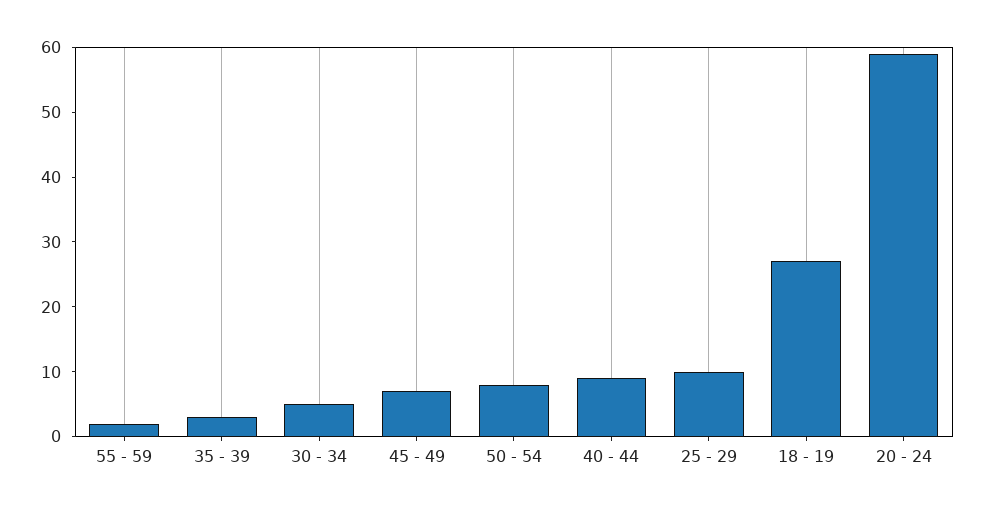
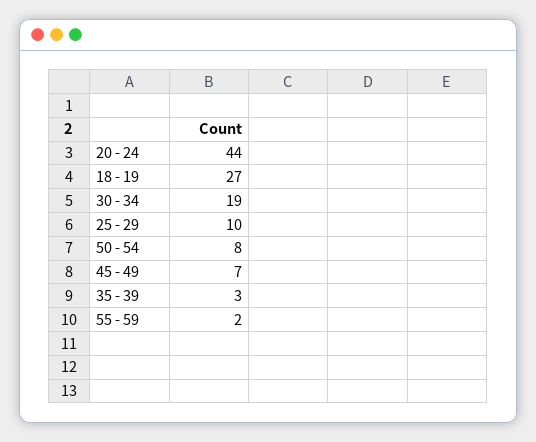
  {
    "55 - 59": 2,
    "35 - 39": 3,
-   "30 - 34": 5,
+   "30 - 34": 19,
    "45 - 49": 7,
    "50 - 54": 8,
-   "40 - 44": 10,
    "25 - 29": 10,
    "18 - 19": 27,
-   "20 - 24": 60
+   "20 - 24": 44
  }

